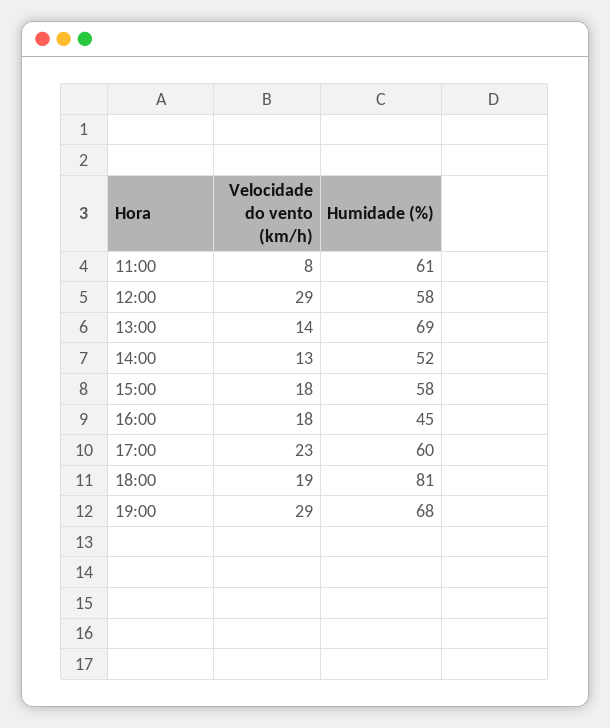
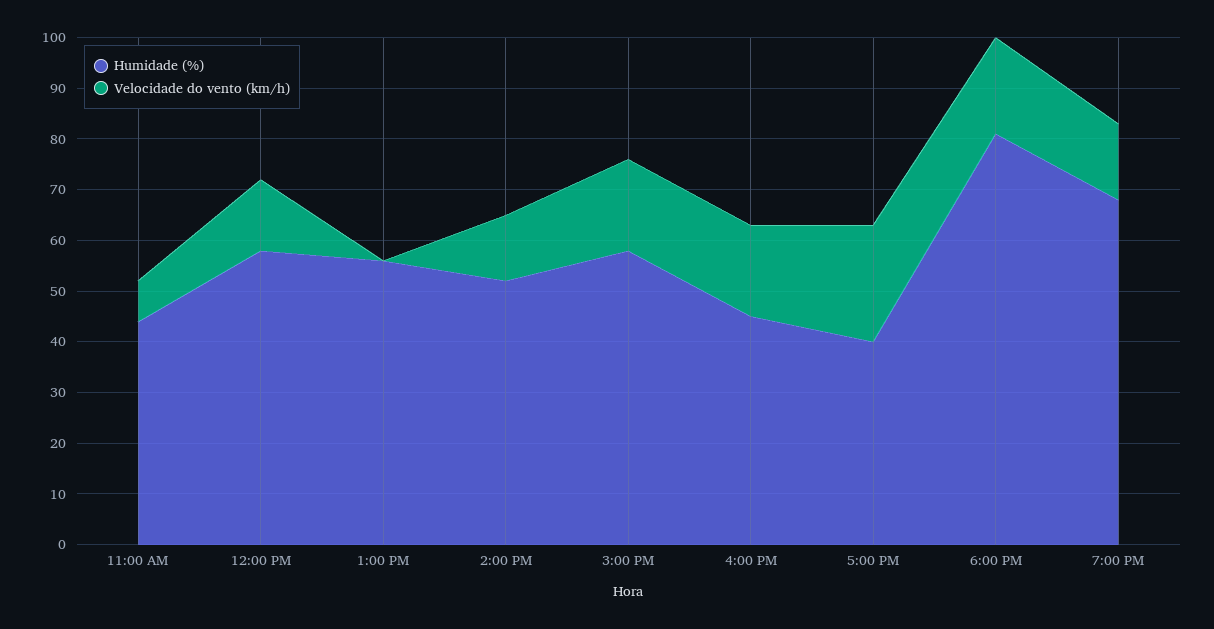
  {
    "Velocidade do vento (km/h)": {
      "11:00": 8,
-     "12:00": 29,
+     "12:00": 15,
-     "13:00": 14,
+     "13:00": 0,
      "14:00": 13,
      "15:00": 18,
      "16:00": 18,
      "17:00": 23,
      "18:00": 19,
-     "19:00": 29
+     "19:00": 15
    },
    "Humidade (%)": {
-     "11:00": 61,
+     "11:00": 45,
      "12:00": 58,
-     "13:00": 69,
+     "13:00": 55,
      "14:00": 52,
      "15:00": 58,
      "16:00": 45,
-     "17:00": 60,
+     "17:00": 40,
      "18:00": 81,
      "19:00": 68
    }
  }

